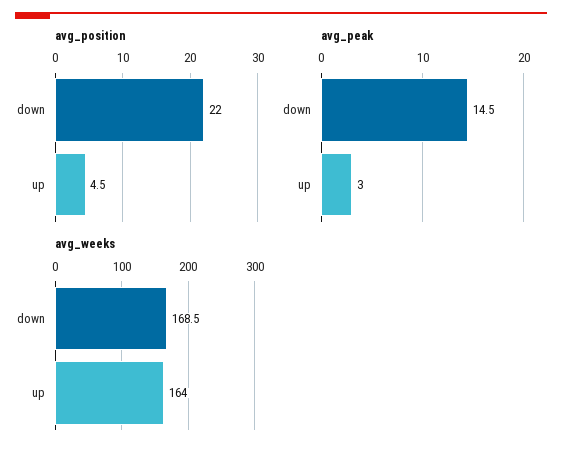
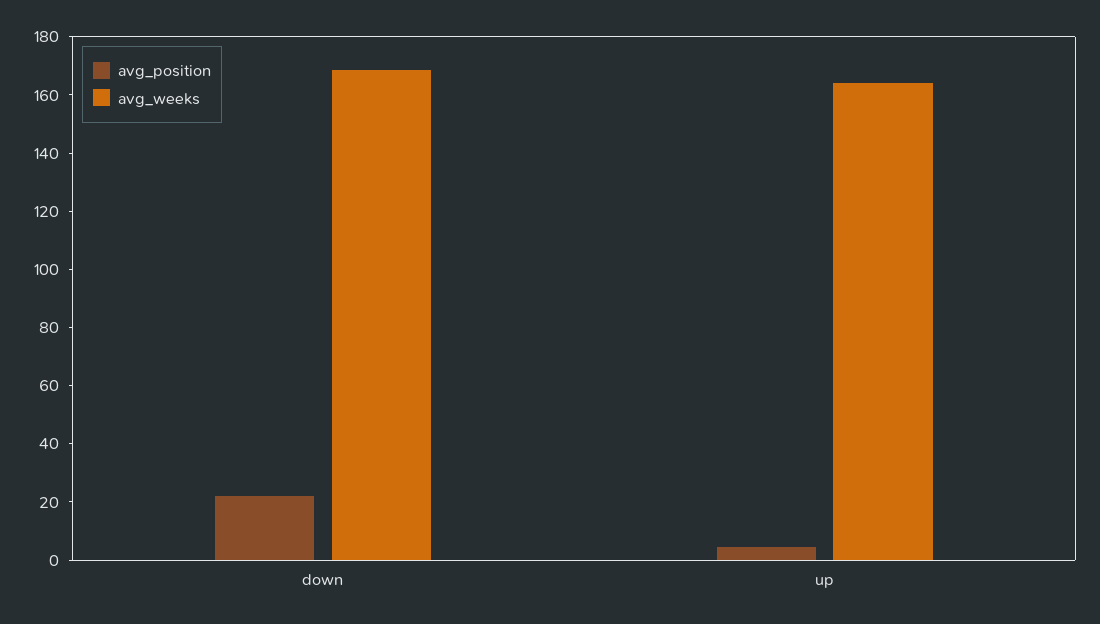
  {
    "avg_position": {
      "down": 22,
      "up": 4.5
    },
-   "avg_peak": {
-     "down": 14.5,
-     "up": 3
-   },
    "avg_weeks": {
      "down": 168.5,
      "up": 164
    }
  }

